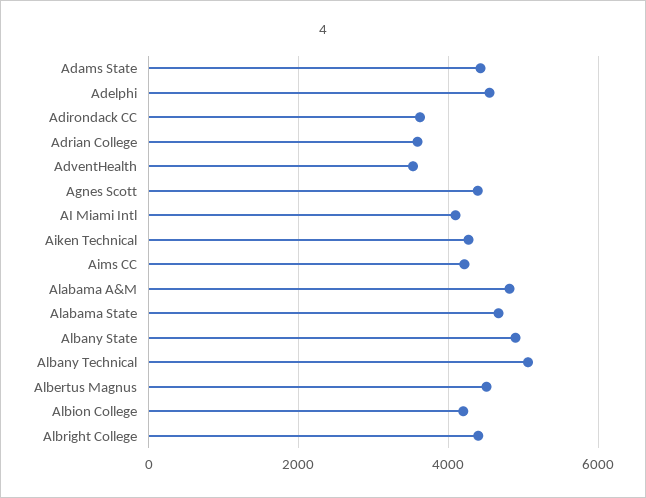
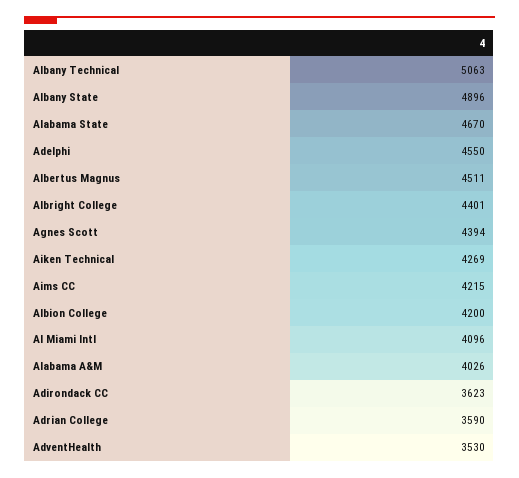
  {
-   "Adams State": 4400,
    "Adelphi": 4550,
    "Adirondack CC": 3623,
    "Adrian College": 3590,
    "AdventHealth": 3530,
    "Agnes Scott": 4394,
    "AI Miami Intl": 4096,
    "Aiken Technical": 4269,
    "Aims CC": 4215,
-   "Alabama A&M": 4800,
+   "Alabama A&M": 4026,
    "Alabama State": 4670,
    "Albany State": 4896,
    "Albany Technical": 5063,
    "Albertus Magnus": 4511,
    "Albion College": 4200,
    "Albright College": 4401
  }

